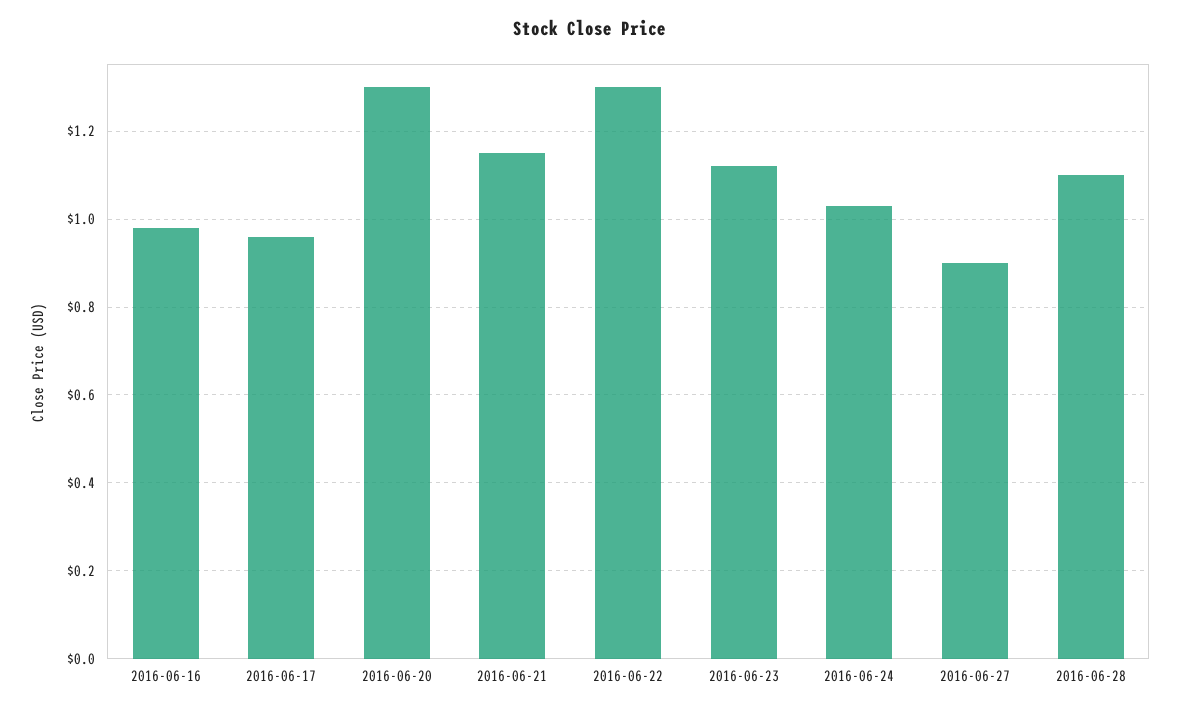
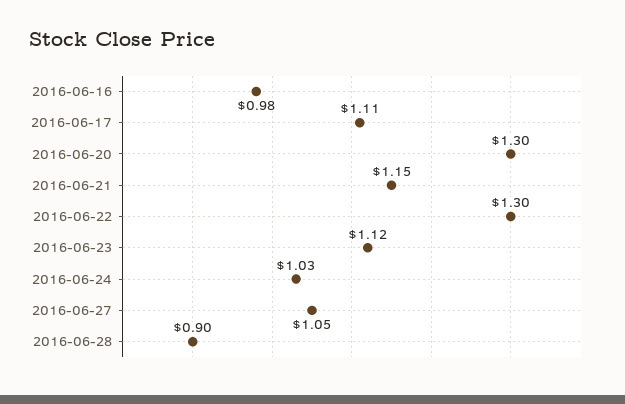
  {
    "2016-06-16": 0.98,
-   "2016-06-17": 0.95,
+   "2016-06-17": 1.11,
    "2016-06-20": 1.3,
    "2016-06-21": 1.15,
    "2016-06-22": 1.3,
    "2016-06-23": 1.12,
    "2016-06-24": 1.03,
-   "2016-06-27": 0.9,
+   "2016-06-27": 1.05,
-   "2016-06-28": 1.1
+   "2016-06-28": 0.9
  }

